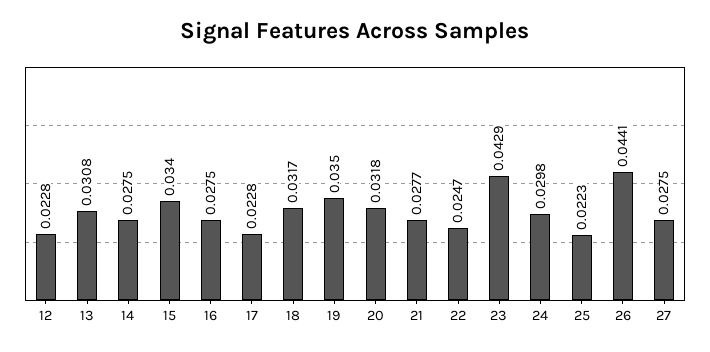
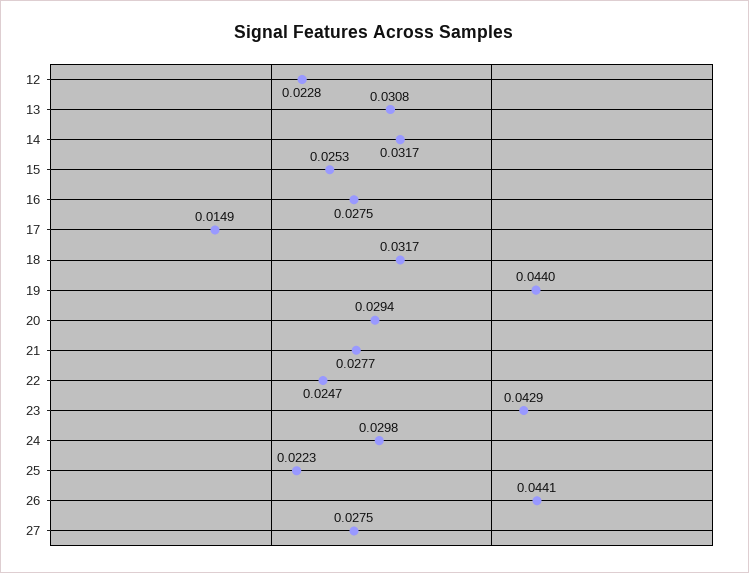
  {
    "12": 0.0228,
    "13": 0.0308,
-   "14": 0.0275,
+   "14": 0.0317,
-   "15": 0.034,
+   "15": 0.0253,
    "16": 0.0275,
-   "17": 0.0228,
+   "17": 0.0149,
    "18": 0.0317,
-   "19": 0.035,
+   "19": 0.044,
-   "20": 0.0318,
+   "20": 0.0294,
    "21": 0.0277,
    "22": 0.0247,
    "23": 0.0429,
    "24": 0.0298,
    "25": 0.0223,
    "26": 0.0441,
    "27": 0.0275
  }

